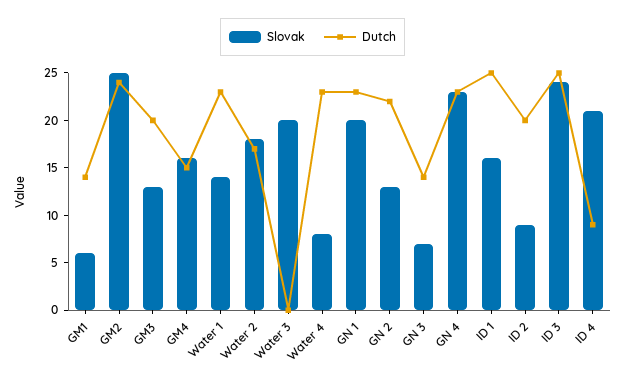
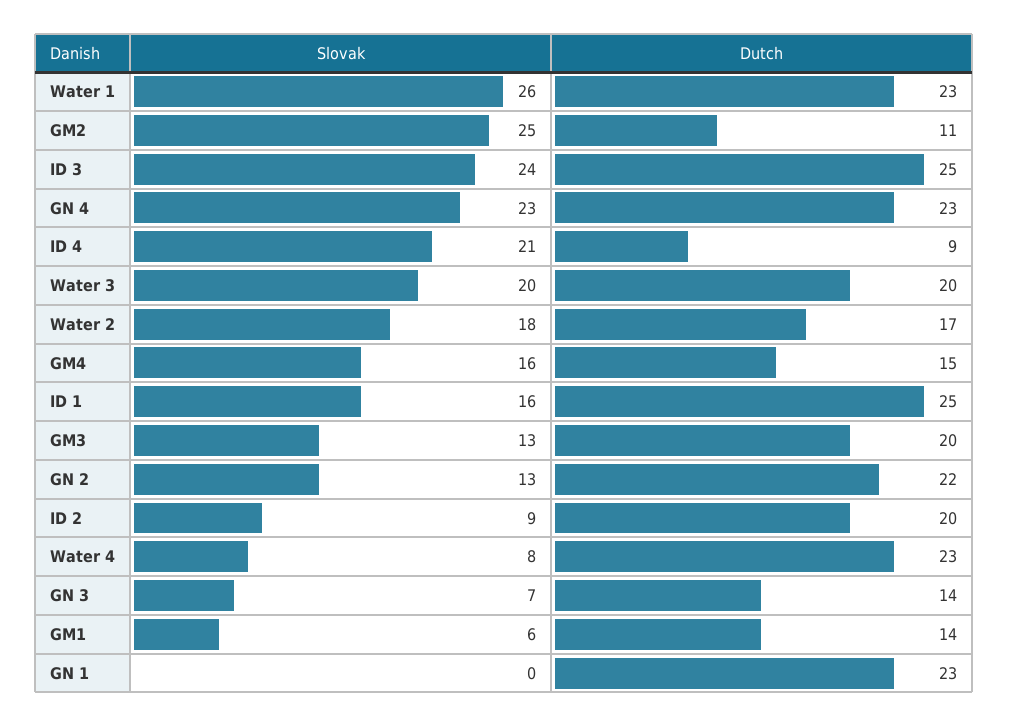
  {
    "Slovak": {
      "GM1": 6,
      "GM2": 25,
      "GM3": 13,
      "GM4": 16,
-     "Water 1": 14,
+     "Water 1": 26,
      "Water 2": 18,
      "Water 3": 20,
      "Water 4": 8,
-     "GN 1": 20,
+     "GN 1": 0,
      "GN 2": 13,
      "GN 3": 7,
      "GN 4": 23,
      "ID 1": 16,
      "ID 2": 9,
      "ID 3": 24,
      "ID 4": 21
    },
    "Dutch": {
      "GM1": 14,
-     "GM2": 24,
+     "GM2": 11,
      "GM3": 20,
      "GM4": 15,
      "Water 1": 23,
      "Water 2": 17,
-     "Water 3": 0,
+     "Water 3": 20,
      "Water 4": 23,
      "GN 1": 23,
      "GN 2": 22,
      "GN 3": 14,
      "GN 4": 23,
      "ID 1": 25,
      "ID 2": 20,
      "ID 3": 25,
      "ID 4": 9
    }
  }

